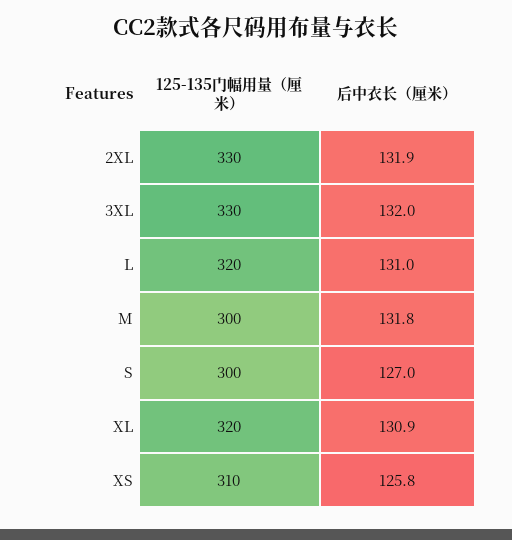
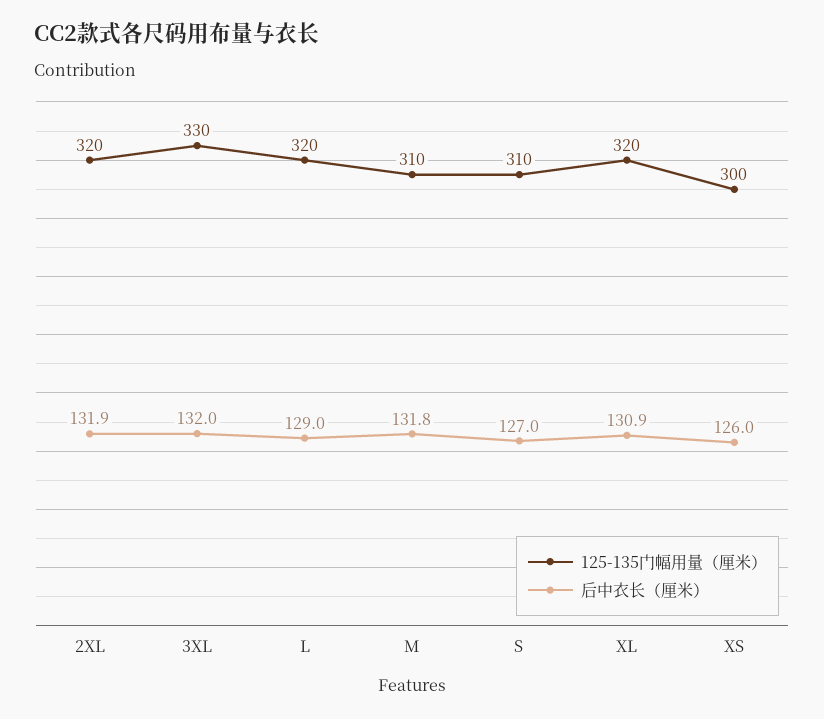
  {
    "125-135门幅用量（厘米）": {
-     "2XL": 330,
+     "2XL": 320,
      "3XL": 330,
      "L": 320,
-     "M": 300,
+     "M": 310,
-     "S": 300,
+     "S": 310,
      "XL": 320,
-     "XS": 310
+     "XS": 300
    },
    "后中衣长（厘米）": {
      "2XL": 131.9,
      "3XL": 132,
-     "L": 131,
+     "L": 129,
      "M": 131.8,
      "S": 127,
      "XL": 130.9,
-     "XS": 125.8
+     "XS": 126
    }
  }

